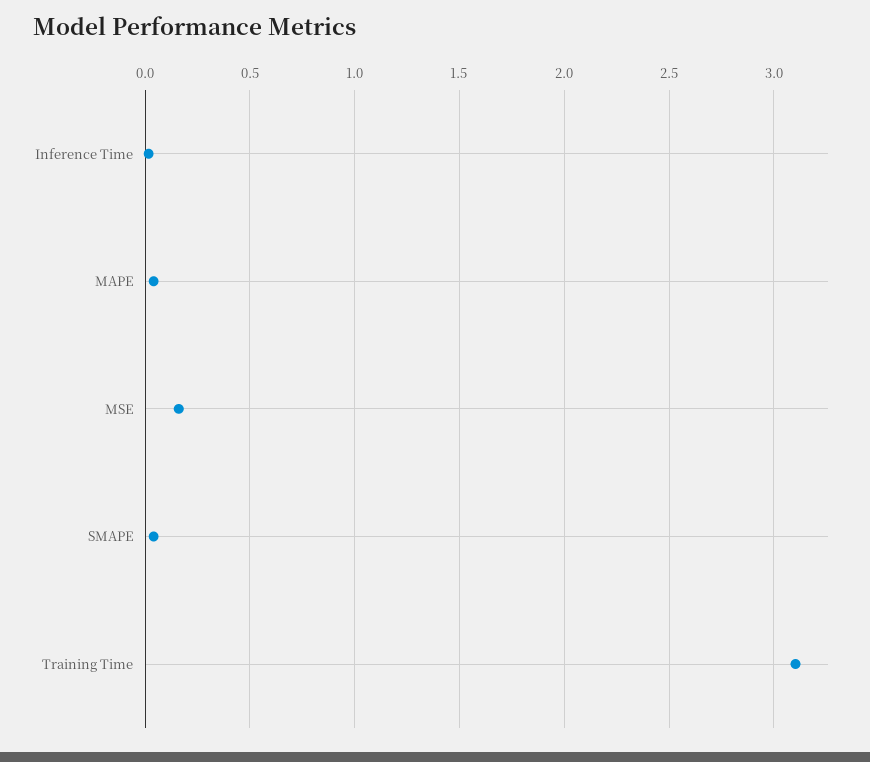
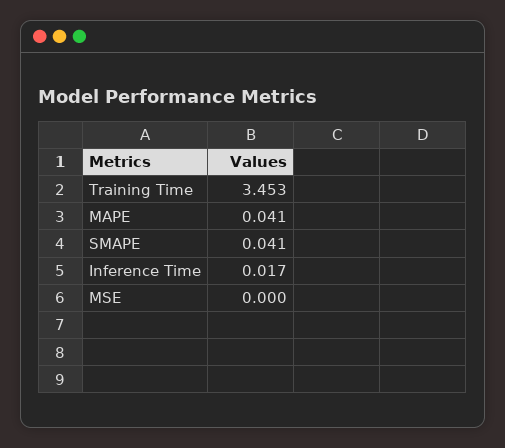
  {
    "Inference Time": 0.017,
    "MAPE": 0.041,
-   "MSE": 0.15,
+   "MSE": 0,
    "SMAPE": 0.041,
-   "Training Time": 3.1
+   "Training Time": 3.453
  }

